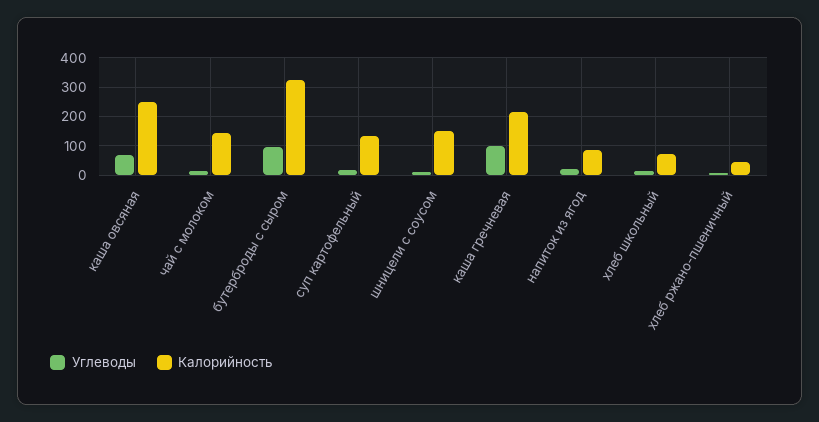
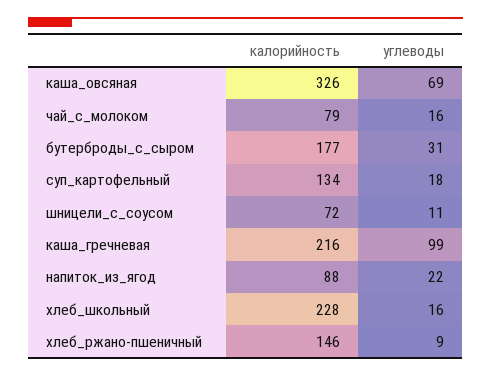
  {
    "Углеводы": {
      "каша овсяная": 69,
      "чай с молоком": 16,
-     "бутерброды с сыром": 100,
+     "бутерброды с сыром": 31,
      "суп картофельный": 18,
      "шницели с соусом": 11,
      "каша гречневая": 99,
      "напиток из ягод": 22,
      "хлеб школьный": 16,
      "хлеб ржано-пшеничный": 9
    },
    "Калорийность": {
-     "каша овсяная": 250,
+     "каша овсяная": 326,
-     "чай с молоком": 150,
+     "чай с молоком": 79,
-     "бутерброды с сыром": 325,
+     "бутерброды с сыром": 177,
      "суп картофельный": 134,
-     "шницели с соусом": 150,
+     "шницели с соусом": 72,
      "каша гречневая": 216,
      "напиток из ягод": 88,
-     "хлеб школьный": 75,
+     "хлеб школьный": 228,
-     "хлеб ржано-пшеничный": 50
+     "хлеб ржано-пшеничный": 146
    }
  }

